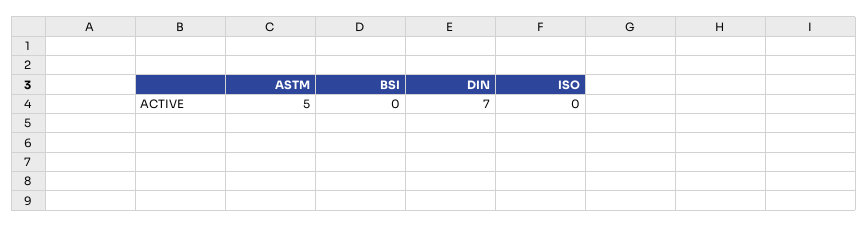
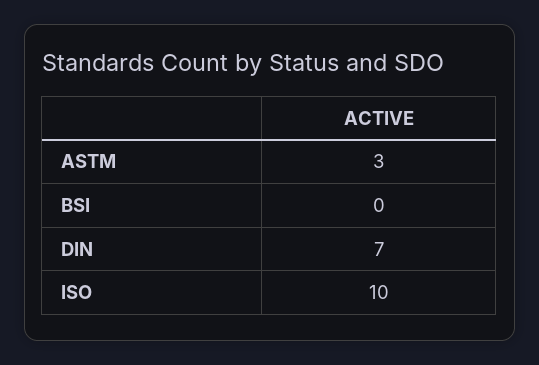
  {
-   "ASTM": 5,
+   "ASTM": 3,
    "BSI": 0,
    "DIN": 7,
-   "ISO": 0
+   "ISO": 10
  }

